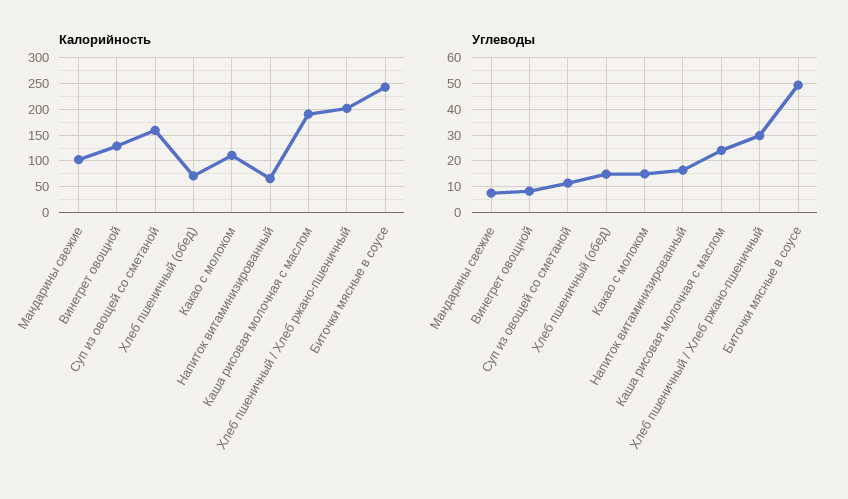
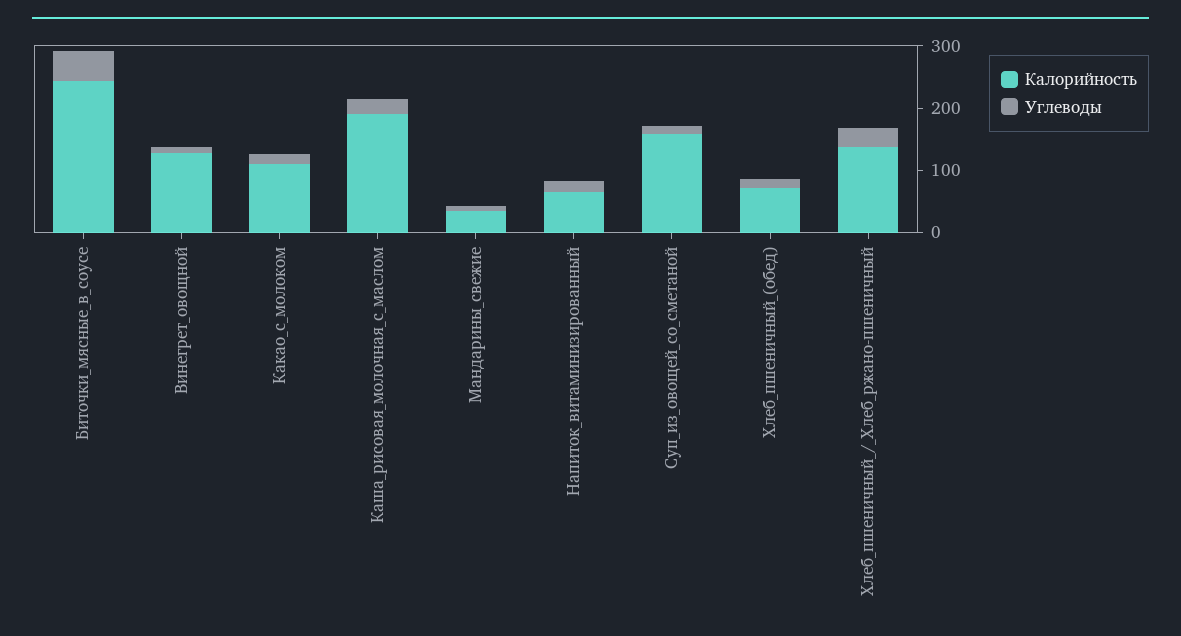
  {
    "Калорийность": {
-     "Мандарины свежие": 100,
+     "Мандарины свежие": 40,
      "Винегрет овощной": 120,
      "Суп из овощей со сметаной": 160,
      "Хлеб пшеничный (обед)": 80,
      "Какао с молоком": 120,
      "Напиток витаминизированный": 60,
      "Каша рисовая молочная с маслом": 200,
-     "Хлеб пшеничный / Хлеб ржано-пшеничный": 200,
+     "Хлеб пшеничный / Хлеб ржано-пшеничный": 140,
      "Биточки мясные в соусе": 240
    },
    "Углеводы": {
      "Мандарины свежие": 7.5,
      "Винегрет овощной": 7.5,
      "Суп из овощей со сметаной": 12.5,
      "Хлеб пшеничный (обед)": 15,
      "Какао с молоком": 15,
      "Напиток витаминизированный": 17.5,
      "Каша рисовая молочная с маслом": 25,
      "Хлеб пшеничный / Хлеб ржано-пшеничный": 30,
      "Биточки мясные в соусе": 50
    }
  }

